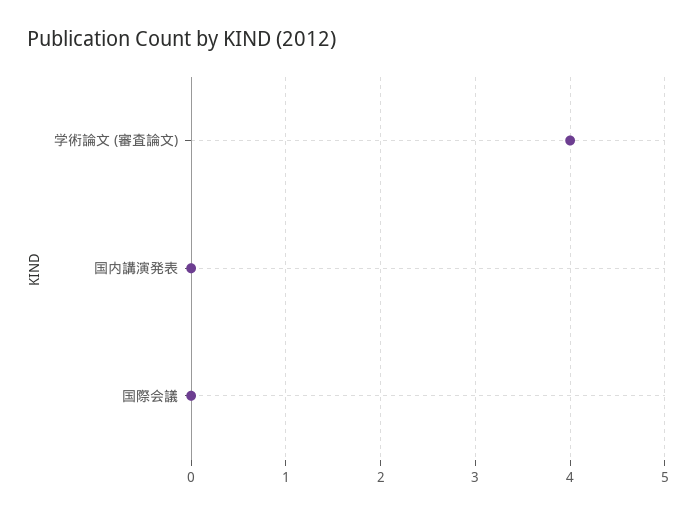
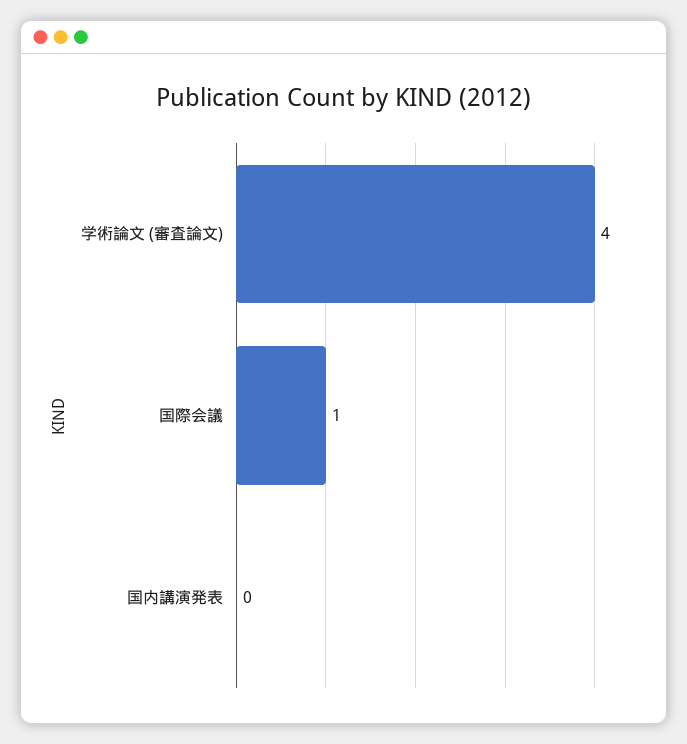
  {
    "学術論文 (審査論文)": 4,
    "国内講演発表": 0,
-   "国際会議": 0
+   "国際会議": 1
  }

